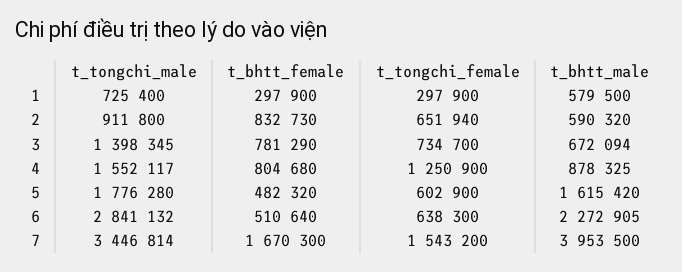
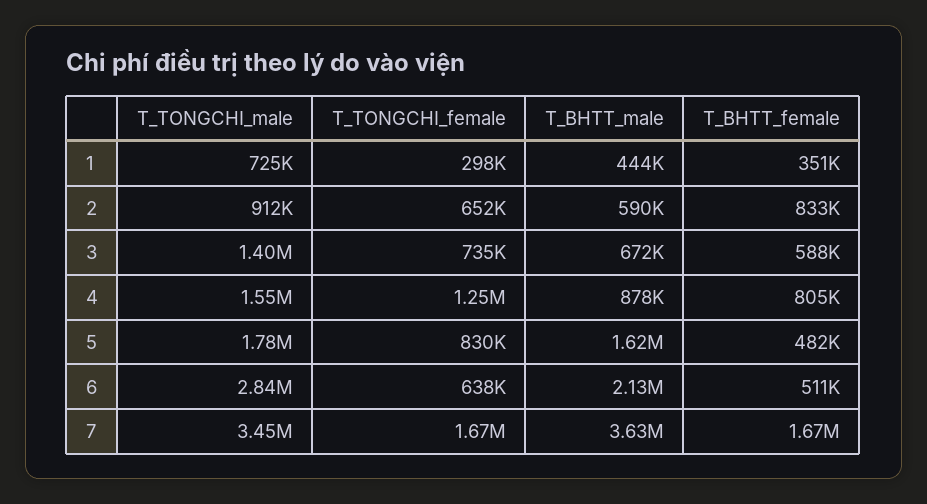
  {
    "t_tongchi_male": {
      "1": 725400,
      "2": 911800,
      "3": 1398345,
      "4": 1552117,
      "5": 1776280,
      "6": 2841132,
      "7": 3446814
    },
    "t_bhtt_female": {
-     "1": 297900,
+     "1": 351000,
      "2": 832730,
-     "3": 781290,
+     "3": 588000,
      "4": 804680,
      "5": 482320,
      "6": 510640,
      "7": 1670300
    },
    "t_tongchi_female": {
      "1": 297900,
      "2": 651940,
      "3": 734700,
      "4": 1250900,
-     "5": 602900,
+     "5": 830000,
      "6": 638300,
-     "7": 1543200
+     "7": 1670000
    },
    "t_bhtt_male": {
-     "1": 579500,
+     "1": 444000,
      "2": 590320,
      "3": 672094,
      "4": 878325,
      "5": 1615420,
-     "6": 2272905,
+     "6": 2130000,
-     "7": 3953500
+     "7": 3630000
    }
  }

